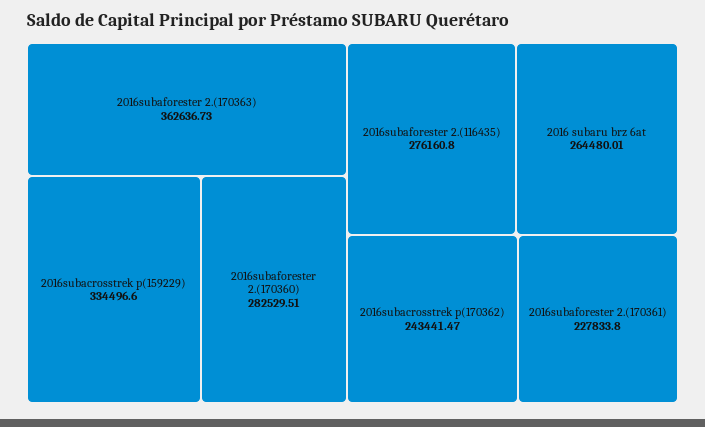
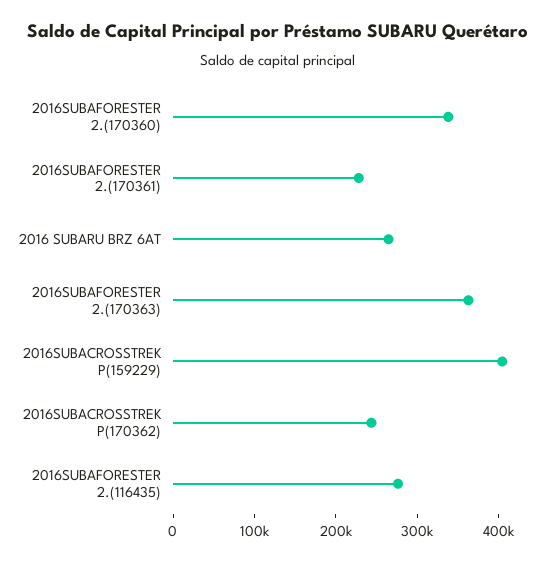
  {
    "2016subaforester 2.(170363)": 362636.73,
-   "2016subacrosstrek p(159229)": 334496.6,
+   "2016subacrosstrek p(159229)": 400000,
-   "2016subaforester 2.(170360)": 282529.51,
+   "2016subaforester 2.(170360)": 340000,
    "2016subaforester 2.(116435)": 276160.8,
    "2016 subaru brz 6at": 264480.01,
    "2016subacrosstrek p(170362)": 243441.47,
    "2016subaforester 2.(170361)": 227833.8
  }

